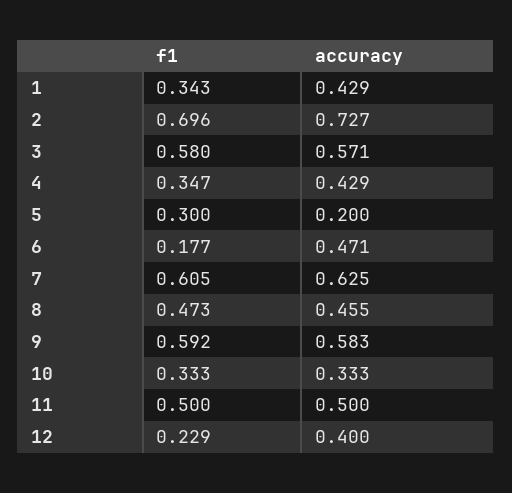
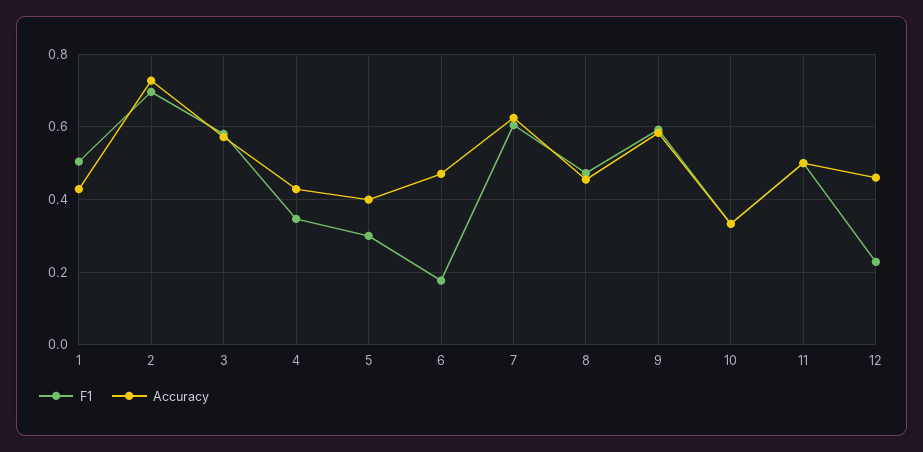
  {
    "f1": {
-     "1": 0.343,
+     "1": 0.5,
      "2": 0.696,
      "3": 0.58,
      "4": 0.347,
      "5": 0.3,
      "6": 0.177,
      "7": 0.605,
      "8": 0.473,
      "9": 0.592,
      "10": 0.333,
      "11": 0.5,
      "12": 0.229
    },
    "accuracy": {
      "1": 0.429,
      "2": 0.727,
      "3": 0.571,
      "4": 0.429,
-     "5": 0.2,
+     "5": 0.4,
      "6": 0.471,
      "7": 0.625,
      "8": 0.455,
      "9": 0.583,
      "10": 0.333,
      "11": 0.5,
-     "12": 0.4
+     "12": 0.46
    }
  }

